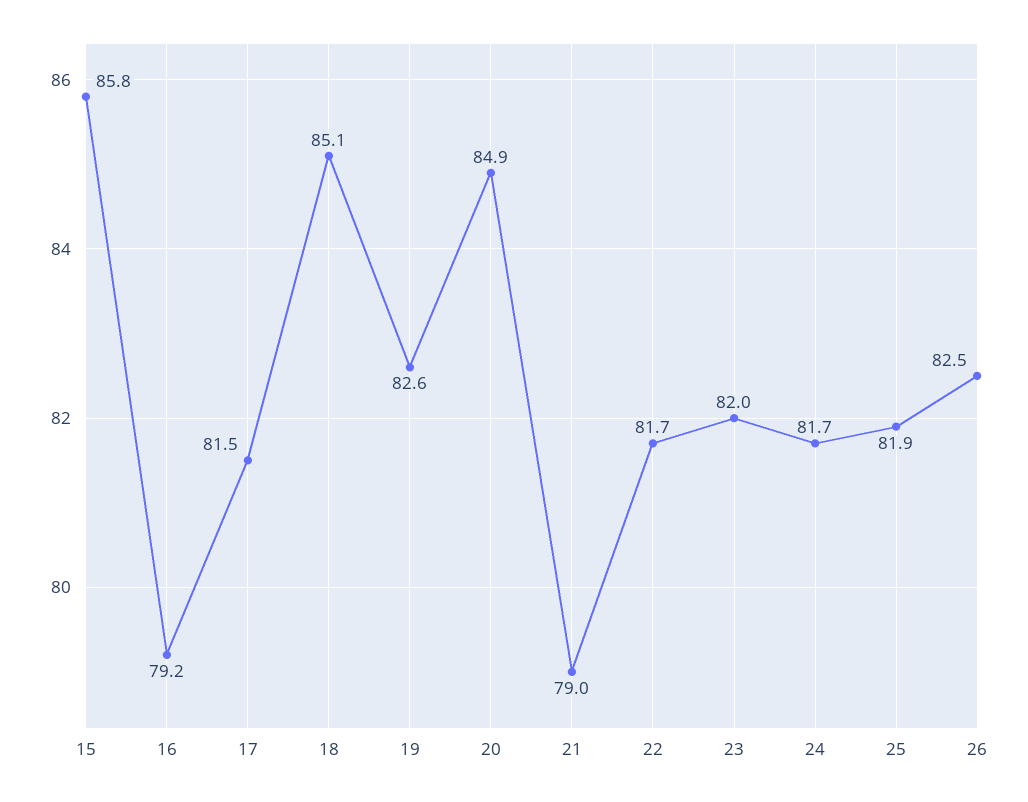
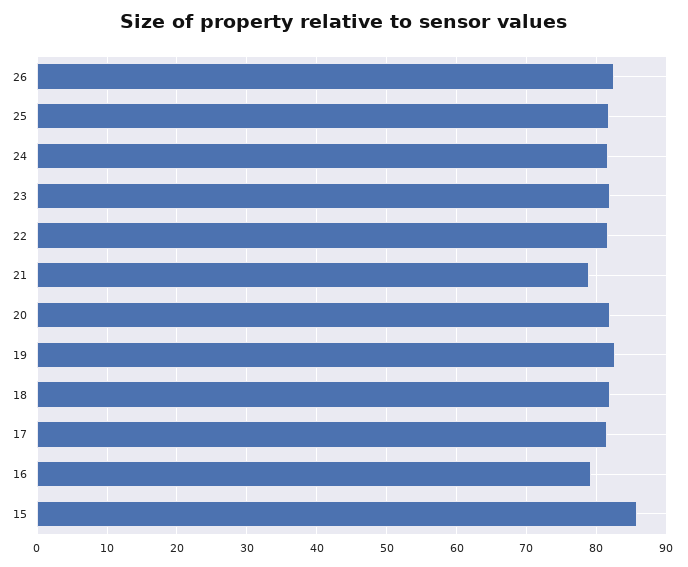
  {
    "15": 85.8,
    "16": 79.2,
    "17": 81.5,
-   "18": 85.1,
+   "18": 82,
    "19": 82.6,
-   "20": 84.9,
+   "20": 82,
    "21": 79,
    "22": 81.7,
    "23": 82,
    "24": 81.7,
    "25": 81.9,
    "26": 82.5
  }

